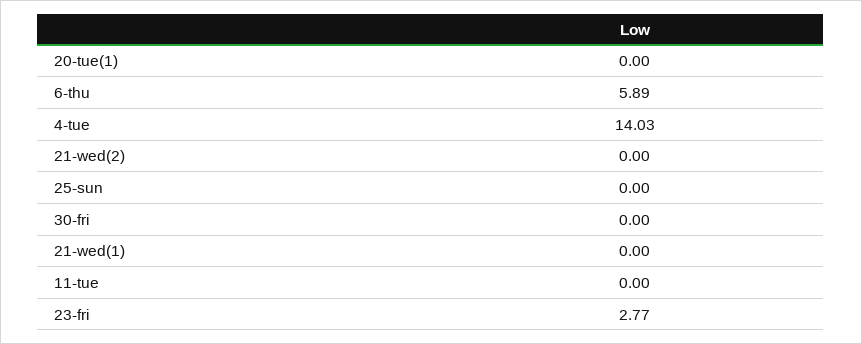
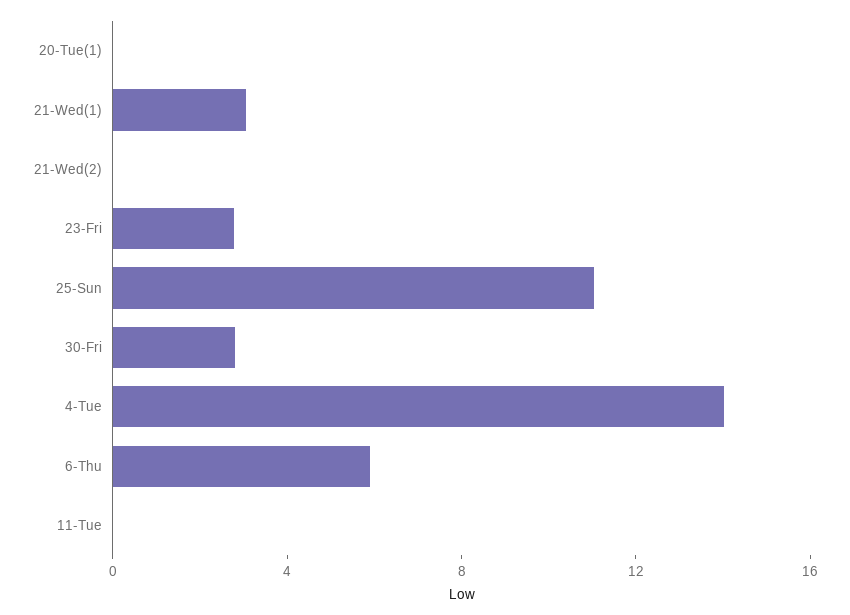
  {
    "20-tue(1)": 0,
    "6-thu": 5.89,
    "4-tue": 14.03,
    "21-wed(2)": 0,
-   "25-sun": 0,
+   "25-sun": 11,
-   "30-fri": 0,
+   "30-fri": 3,
-   "21-wed(1)": 0,
+   "21-wed(1)": 3,
    "11-tue": 0,
    "23-fri": 2.77
  }

